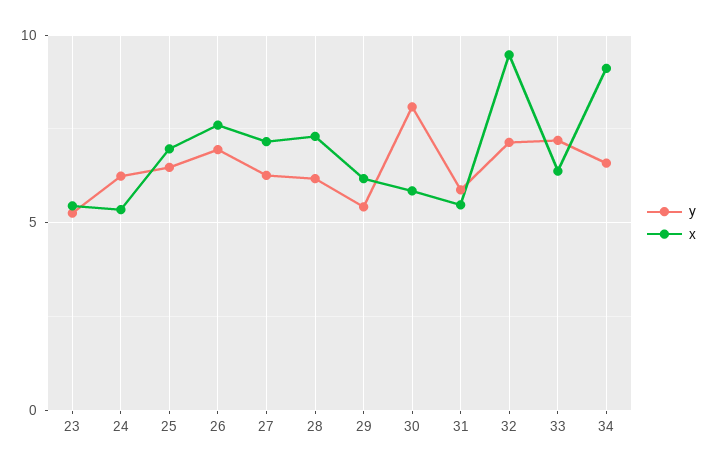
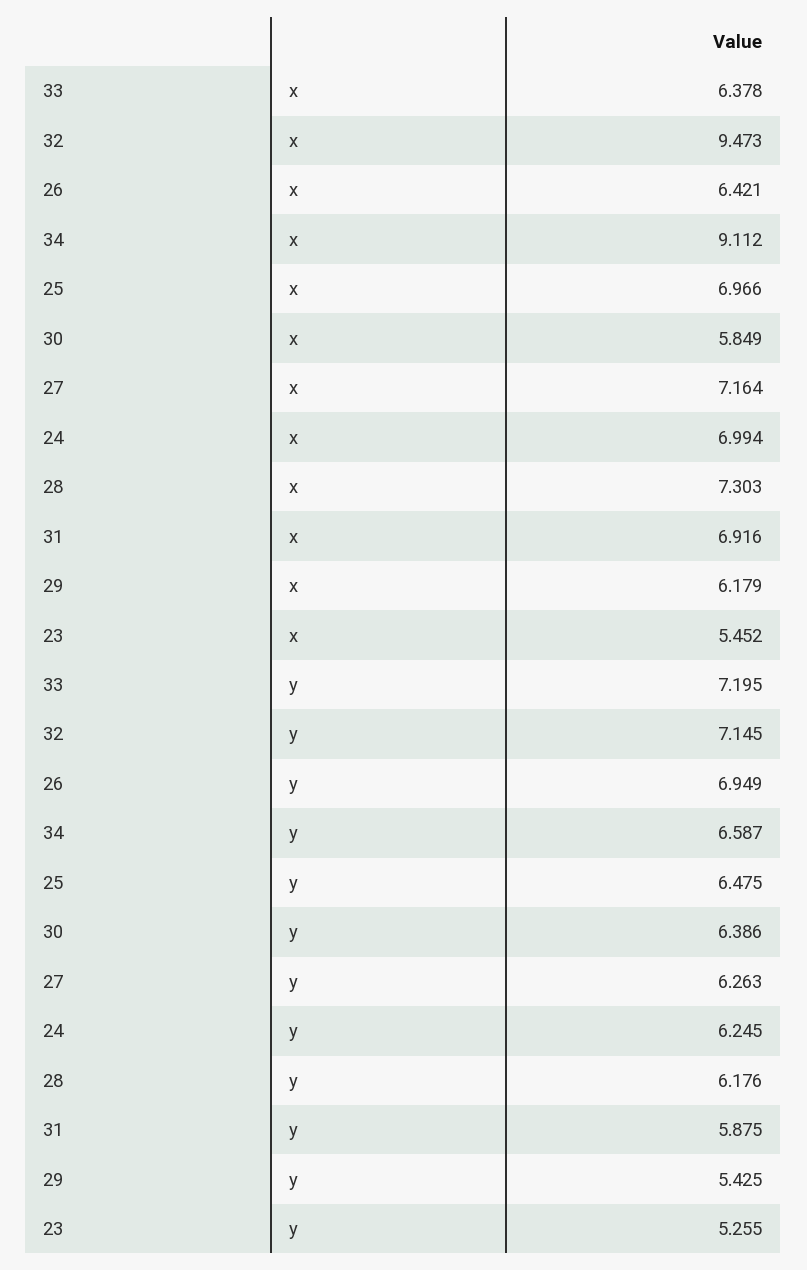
  {
    "y": {
      "23": 5.255,
      "24": 6.245,
      "25": 6.475,
      "26": 6.949,
      "27": 6.263,
      "28": 6.176,
      "29": 5.425,
-     "30": 8,
+     "30": 6.386,
      "31": 5.875,
      "32": 7.145,
      "33": 7.195,
      "34": 6.587
    },
    "x": {
      "23": 5.452,
-     "24": 5.5,
+     "24": 6.994,
      "25": 6.966,
-     "26": 7.5,
+     "26": 6.421,
      "27": 7.164,
      "28": 7.303,
      "29": 6.179,
      "30": 5.849,
-     "31": 5.5,
+     "31": 6.916,
      "32": 9.473,
      "33": 6.378,
      "34": 9.112
    }
  }

